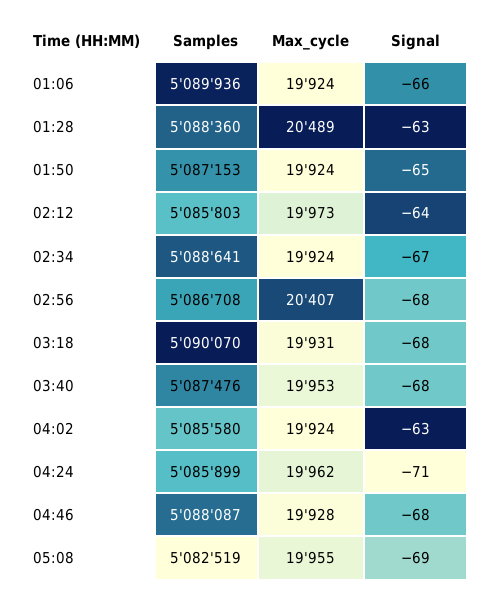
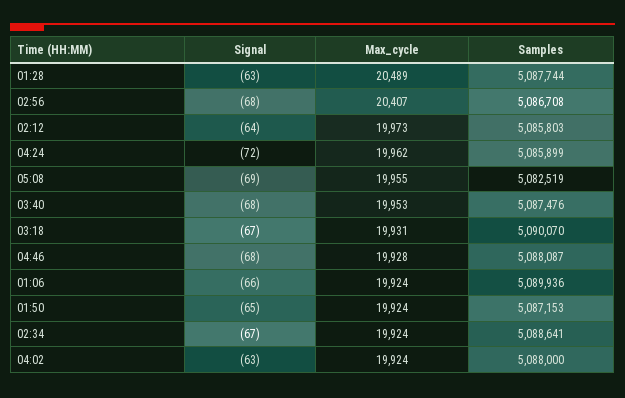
  {
    "Samples": {
      "01:06": 5089936,
-     "01:28": 5088360,
+     "01:28": 5087744,
      "01:50": 5087153,
      "02:12": 5085803,
      "02:34": 5088641,
      "02:56": 5086708,
      "03:18": 5090070,
      "03:40": 5087476,
-     "04:02": 5085580,
+     "04:02": 5088000,
      "04:24": 5085899,
      "04:46": 5088087,
      "05:08": 5082519
    },
    "Max_cycle": {
      "01:06": 19924,
      "01:28": 20489,
      "01:50": 19924,
      "02:12": 19973,
      "02:34": 19924,
      "02:56": 20407,
      "03:18": 19931,
      "03:40": 19953,
      "04:02": 19924,
      "04:24": 19962,
      "04:46": 19928,
      "05:08": 19955
    },
    "Signal": {
      "01:06": -66,
      "01:28": -63,
      "01:50": -65,
      "02:12": -64,
      "02:34": -67,
      "02:56": -68,
-     "03:18": -68,
+     "03:18": -67,
      "03:40": -68,
      "04:02": -63,
-     "04:24": -71,
+     "04:24": -72,
      "04:46": -68,
      "05:08": -69
    }
  }

